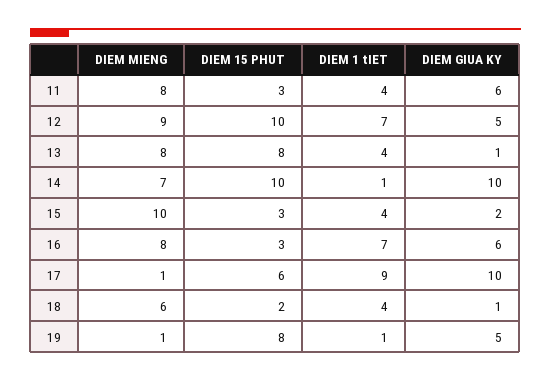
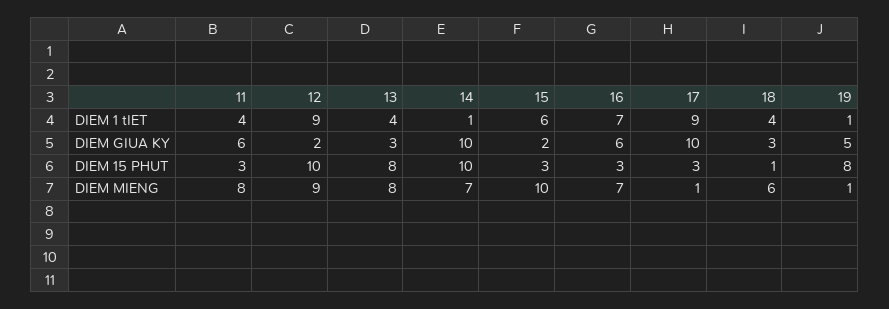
  {
    "DIEM MIENG": {
      "11": 8,
      "12": 9,
      "13": 8,
      "14": 7,
      "15": 10,
-     "16": 8,
+     "16": 7,
      "17": 1,
      "18": 6,
      "19": 1
    },
    "DIEM 15 PHUT": {
      "11": 3,
      "12": 10,
      "13": 8,
      "14": 10,
      "15": 3,
      "16": 3,
-     "17": 6,
+     "17": 3,
-     "18": 2,
+     "18": 1,
      "19": 8
    },
    "DIEM 1 tIET": {
      "11": 4,
-     "12": 7,
+     "12": 9,
      "13": 4,
      "14": 1,
-     "15": 4,
+     "15": 6,
      "16": 7,
      "17": 9,
      "18": 4,
      "19": 1
    },
    "DIEM GIUA KY": {
      "11": 6,
-     "12": 5,
+     "12": 2,
-     "13": 1,
+     "13": 3,
      "14": 10,
      "15": 2,
      "16": 6,
      "17": 10,
-     "18": 1,
+     "18": 3,
      "19": 5
    }
  }

